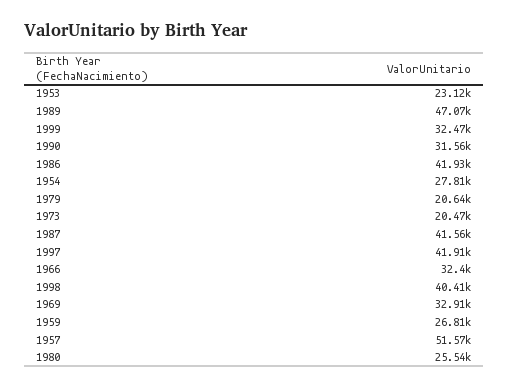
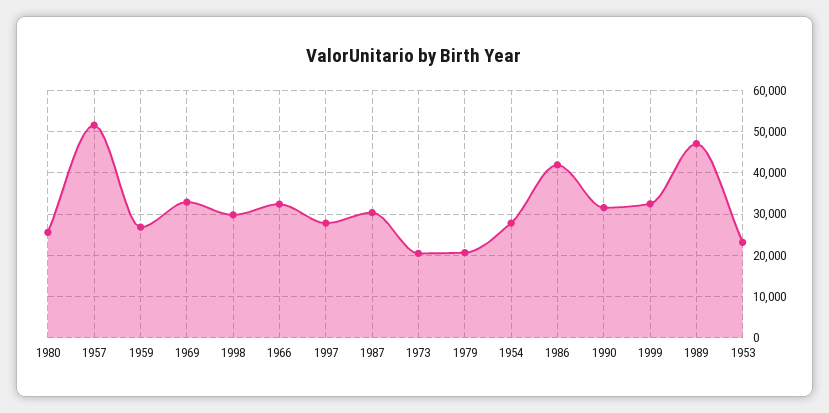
  {
    "1953": 23120,
    "1989": 47070,
    "1999": 32470,
    "1990": 31560,
    "1986": 41930,
    "1954": 27810,
    "1979": 20640,
    "1973": 20470,
-   "1987": 41560,
+   "1987": 30000,
-   "1997": 41910,
+   "1997": 28000,
    "1966": 32400,
-   "1998": 40410,
+   "1998": 30000,
    "1969": 32910,
    "1959": 26810,
    "1957": 51570,
    "1980": 25540
  }

